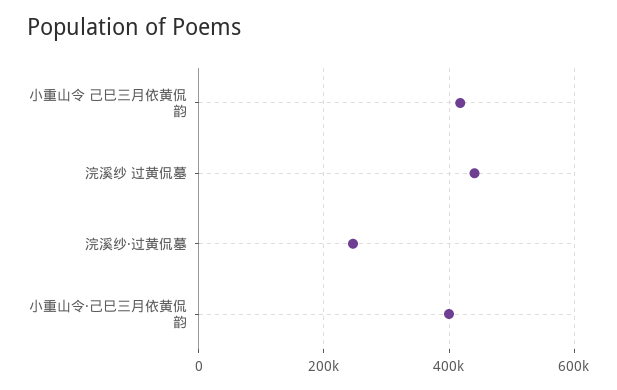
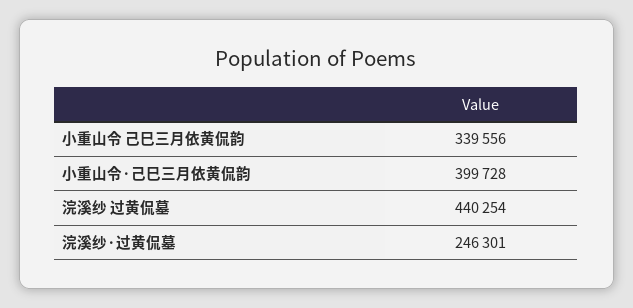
  {
-   "小重山令 己巳三月依黄侃韵": 420000,
+   "小重山令 己巳三月依黄侃韵": 339556,
    "浣溪纱 过黄侃墓": 440254,
    "浣溪纱·过黄侃墓": 246301,
    "小重山令·己巳三月依黄侃韵": 399728
  }

